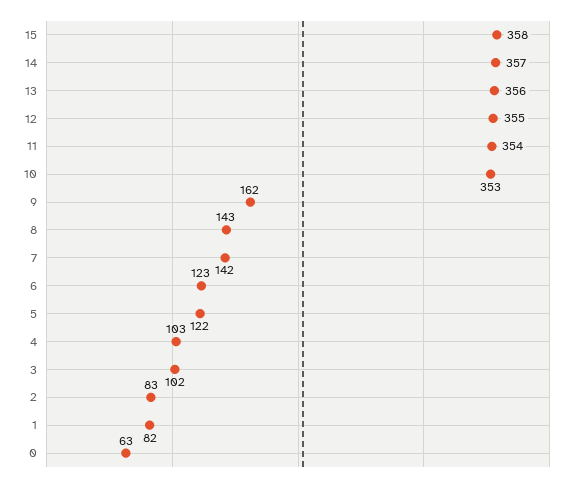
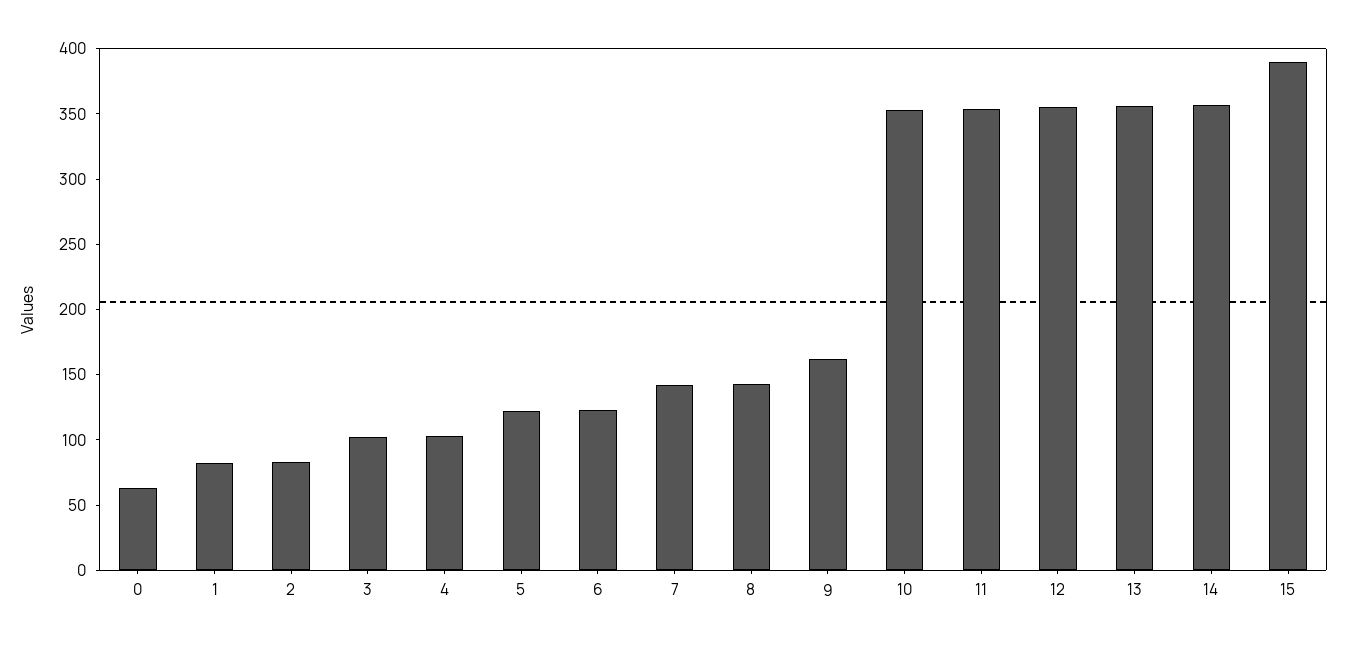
  {
-   "15": 358,
+   "15": 390,
    "14": 357,
    "13": 356,
    "12": 355,
    "11": 354,
    "10": 353,
    "9": 162,
    "8": 143,
    "7": 142,
    "6": 123,
    "5": 122,
    "4": 103,
    "3": 102,
    "2": 83,
    "1": 82,
    "0": 63
  }

